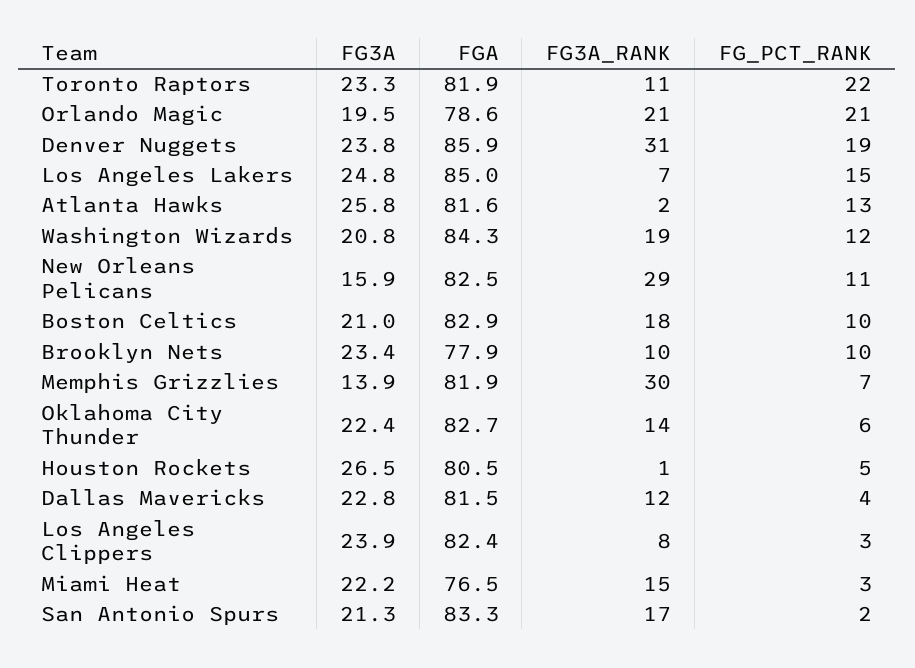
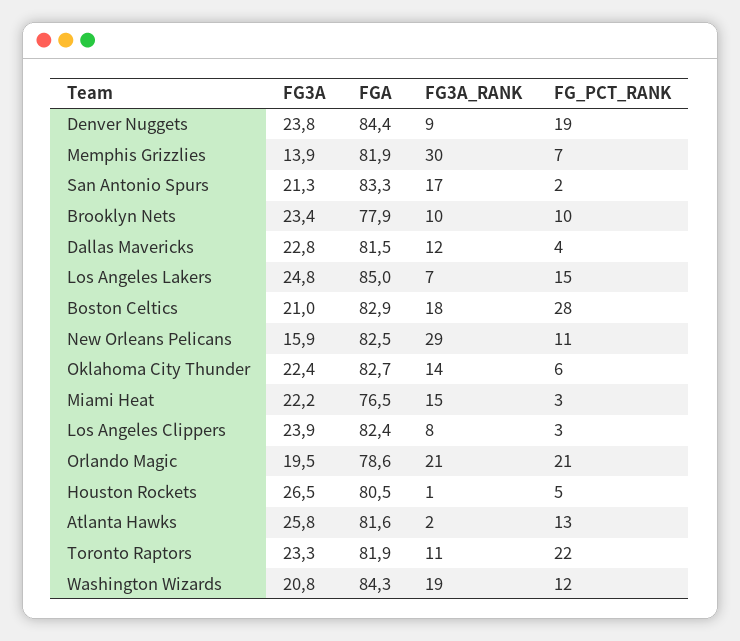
  {
    "FG3A": {
      "Toronto Raptors": 23.3,
      "Orlando Magic": 19.5,
      "Denver Nuggets": 23.8,
      "Los Angeles Lakers": 24.8,
      "Atlanta Hawks": 25.8,
      "Washington Wizards": 20.8,
      "New Orleans Pelicans": 15.9,
      "Boston Celtics": 21,
      "Brooklyn Nets": 23.4,
      "Memphis Grizzlies": 13.9,
      "Oklahoma City Thunder": 22.4,
      "Houston Rockets": 26.5,
      "Dallas Mavericks": 22.8,
      "Los Angeles Clippers": 23.9,
      "Miami Heat": 22.2,
      "San Antonio Spurs": 21.3
    },
    "FGA": {
      "Toronto Raptors": 81.9,
      "Orlando Magic": 78.6,
-     "Denver Nuggets": 85.9,
+     "Denver Nuggets": 84.4,
      "Los Angeles Lakers": 85,
      "Atlanta Hawks": 81.6,
      "Washington Wizards": 84.3,
      "New Orleans Pelicans": 82.5,
      "Boston Celtics": 82.9,
      "Brooklyn Nets": 77.9,
      "Memphis Grizzlies": 81.9,
      "Oklahoma City Thunder": 82.7,
      "Houston Rockets": 80.5,
      "Dallas Mavericks": 81.5,
      "Los Angeles Clippers": 82.4,
      "Miami Heat": 76.5,
      "San Antonio Spurs": 83.3
    },
    "FG3A_RANK": {
      "Toronto Raptors": 11,
      "Orlando Magic": 21,
-     "Denver Nuggets": 31,
+     "Denver Nuggets": 9,
      "Los Angeles Lakers": 7,
      "Atlanta Hawks": 2,
      "Washington Wizards": 19,
      "New Orleans Pelicans": 29,
      "Boston Celtics": 18,
      "Brooklyn Nets": 10,
      "Memphis Grizzlies": 30,
      "Oklahoma City Thunder": 14,
      "Houston Rockets": 1,
      "Dallas Mavericks": 12,
      "Los Angeles Clippers": 8,
      "Miami Heat": 15,
      "San Antonio Spurs": 17
    },
    "FG_PCT_RANK": {
      "Toronto Raptors": 22,
      "Orlando Magic": 21,
      "Denver Nuggets": 19,
      "Los Angeles Lakers": 15,
      "Atlanta Hawks": 13,
      "Washington Wizards": 12,
      "New Orleans Pelicans": 11,
-     "Boston Celtics": 10,
+     "Boston Celtics": 28,
      "Brooklyn Nets": 10,
      "Memphis Grizzlies": 7,
      "Oklahoma City Thunder": 6,
      "Houston Rockets": 5,
      "Dallas Mavericks": 4,
      "Los Angeles Clippers": 3,
      "Miami Heat": 3,
      "San Antonio Spurs": 2
    }
  }

